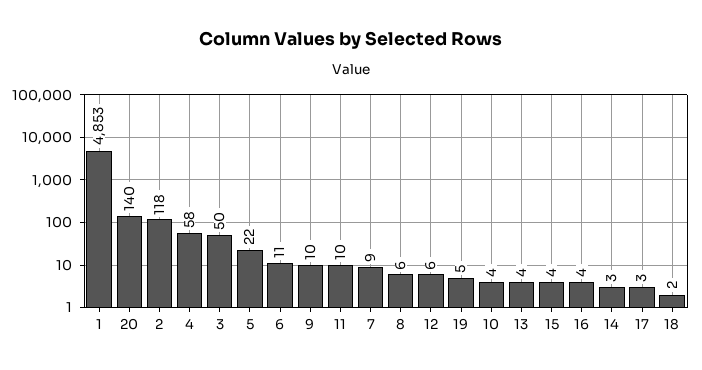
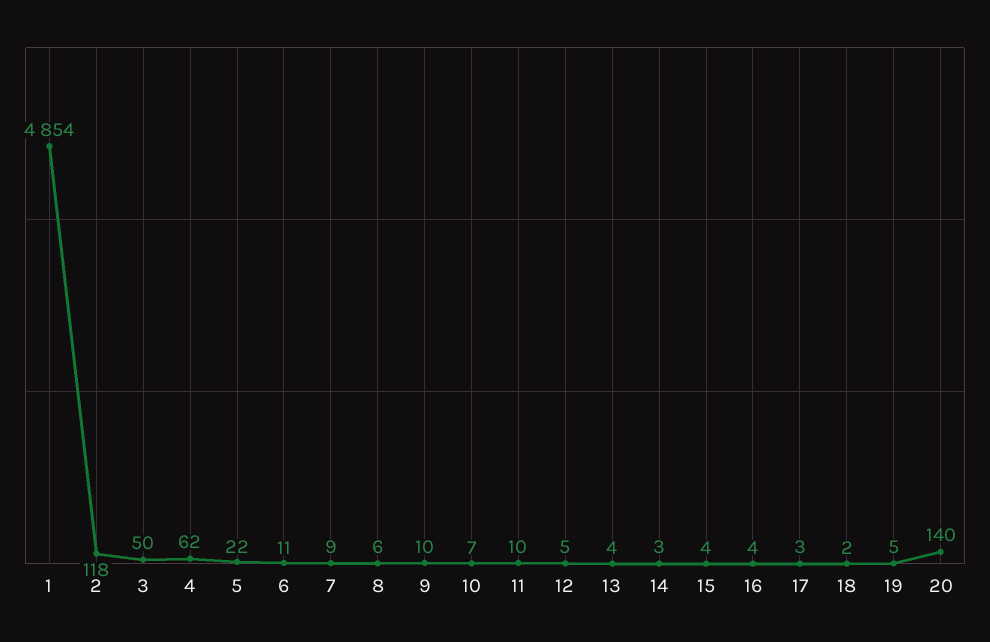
  {
-   "1": 4853,
+   "1": 4854,
    "20": 140,
    "2": 118,
-   "4": 58,
+   "4": 62,
    "3": 50,
    "5": 22,
    "6": 11,
    "9": 10,
    "11": 10,
    "7": 9,
    "8": 6,
-   "12": 6,
+   "12": 5,
    "19": 5,
-   "10": 4,
+   "10": 7,
    "13": 4,
    "15": 4,
    "16": 4,
    "14": 3,
    "17": 3,
    "18": 2
  }

